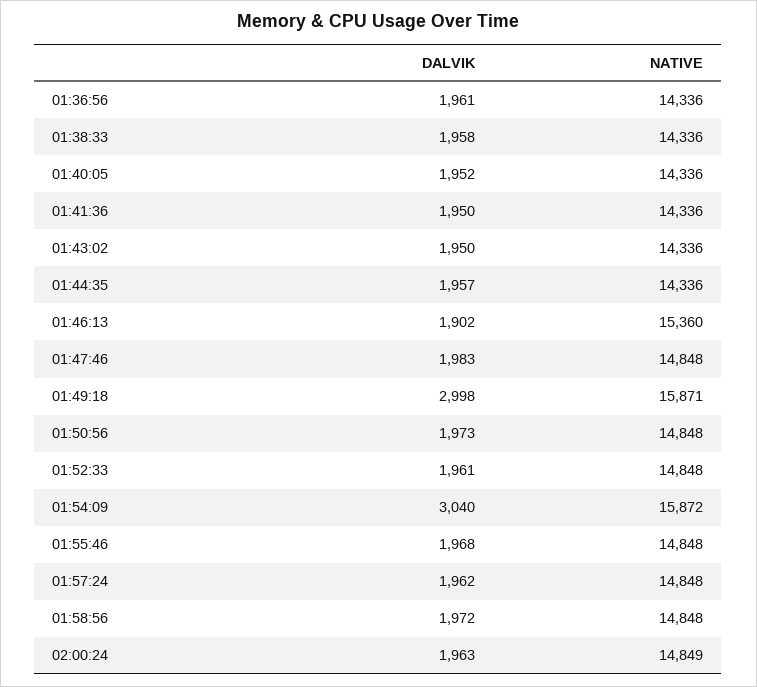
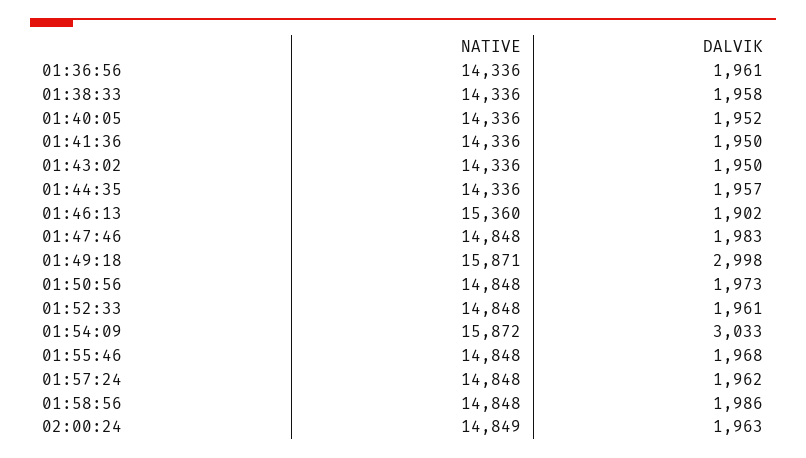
  {
    "DALVIK": {
      "01:36:56": 1961,
      "01:38:33": 1958,
      "01:40:05": 1952,
      "01:41:36": 1950,
      "01:43:02": 1950,
      "01:44:35": 1957,
      "01:46:13": 1902,
      "01:47:46": 1983,
      "01:49:18": 2998,
      "01:50:56": 1973,
      "01:52:33": 1961,
-     "01:54:09": 3040,
+     "01:54:09": 3033,
      "01:55:46": 1968,
      "01:57:24": 1962,
-     "01:58:56": 1972,
+     "01:58:56": 1986,
      "02:00:24": 1963
    },
    "NATIVE": {
      "01:36:56": 14336,
      "01:38:33": 14336,
      "01:40:05": 14336,
      "01:41:36": 14336,
      "01:43:02": 14336,
      "01:44:35": 14336,
      "01:46:13": 15360,
      "01:47:46": 14848,
      "01:49:18": 15871,
      "01:50:56": 14848,
      "01:52:33": 14848,
      "01:54:09": 15872,
      "01:55:46": 14848,
      "01:57:24": 14848,
      "01:58:56": 14848,
      "02:00:24": 14849
    }
  }

